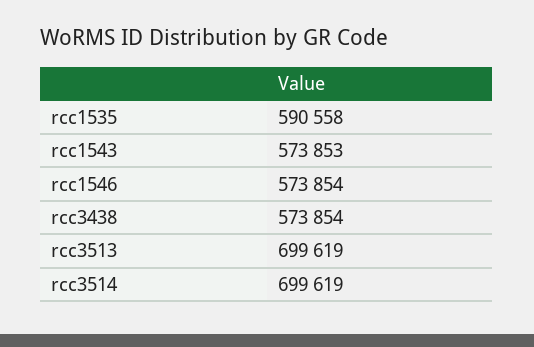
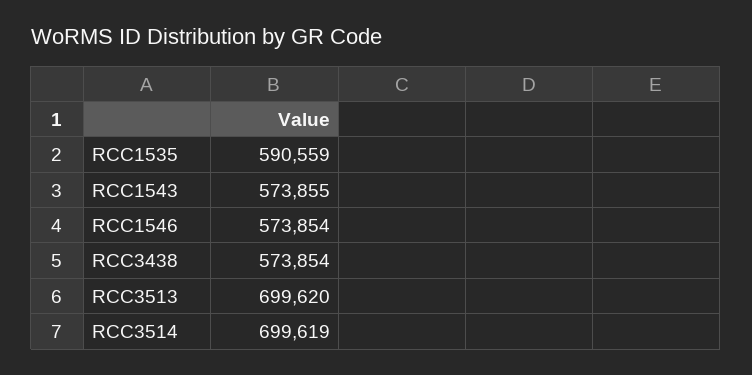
  {
-   "rcc1535": 590558,
+   "rcc1535": 590559,
-   "rcc1543": 573853,
+   "rcc1543": 573855,
    "rcc1546": 573854,
    "rcc3438": 573854,
-   "rcc3513": 699619,
+   "rcc3513": 699620,
    "rcc3514": 699619
  }

